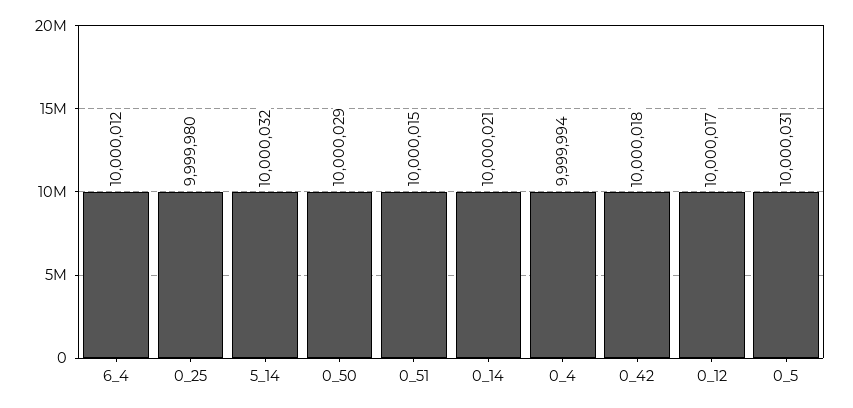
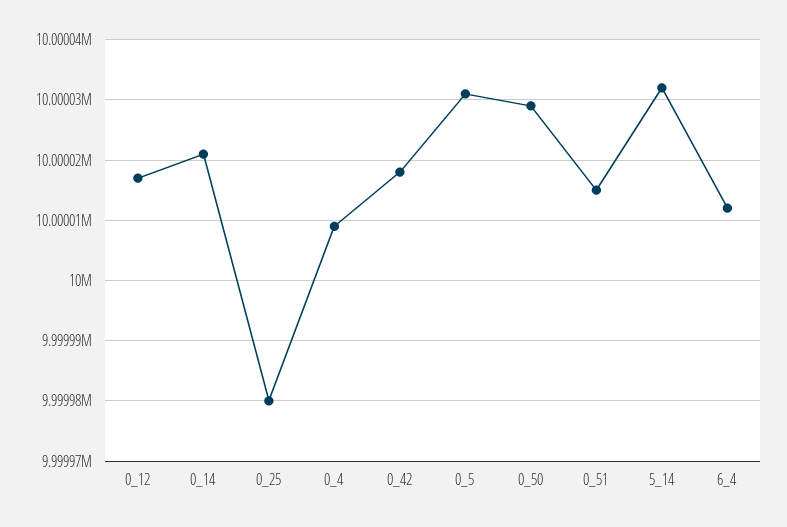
  {
    "6_4": 10000012,
    "0_25": 9999980,
    "5_14": 10000032,
    "0_50": 10000029,
    "0_51": 10000015,
    "0_14": 10000021,
-   "0_4": 9999994,
+   "0_4": 10000009,
    "0_42": 10000018,
    "0_12": 10000017,
    "0_5": 10000031
  }

